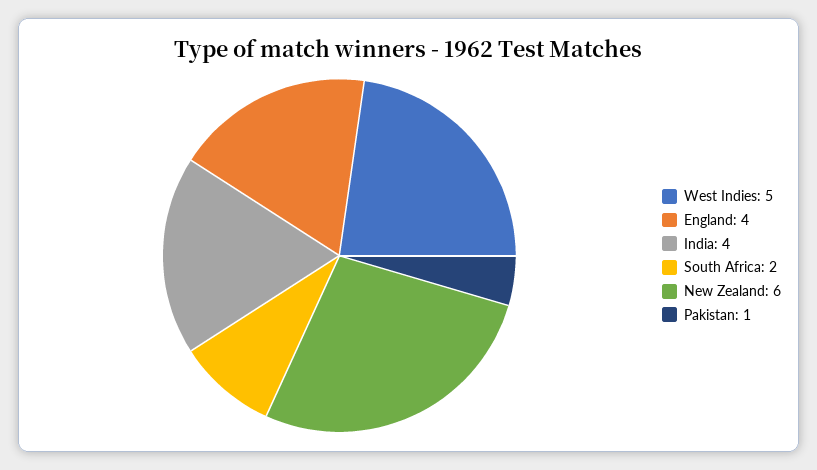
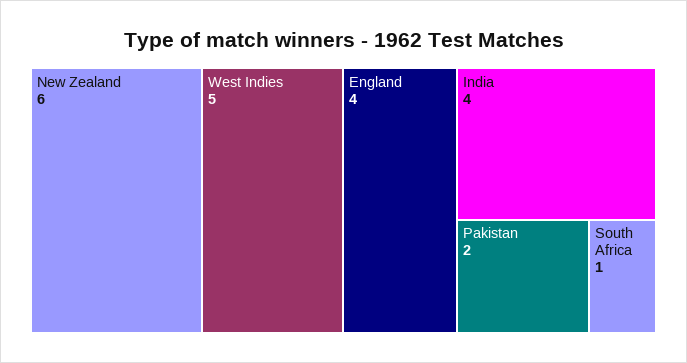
  {
    "West Indies": 5,
    "England": 4,
    "India": 4,
-   "South Africa": 2,
+   "South Africa": 1,
    "New Zealand": 6,
-   "Pakistan": 1
+   "Pakistan": 2
  }

